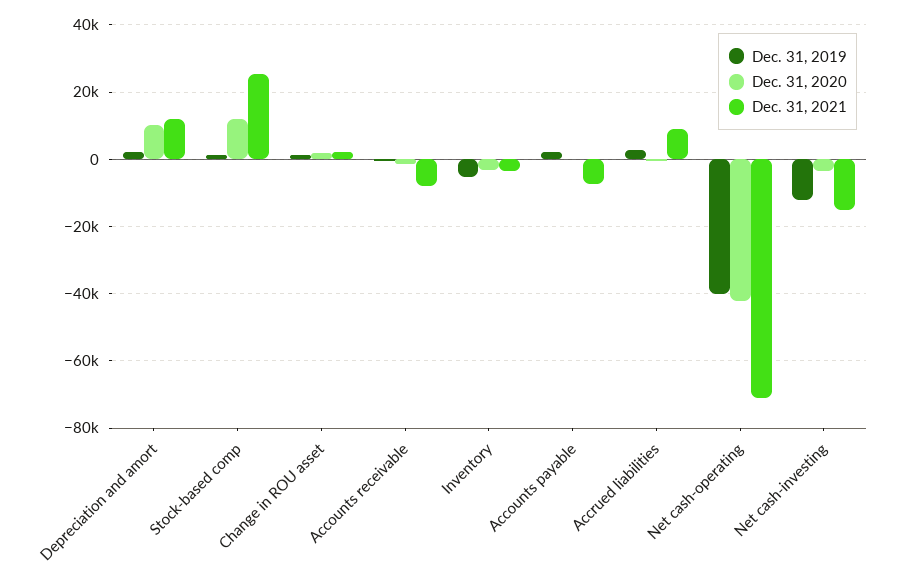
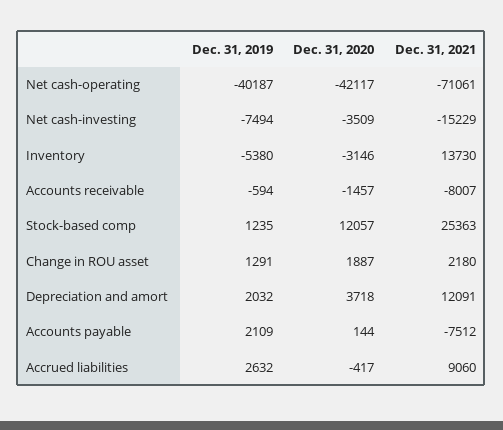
  {
    "Dec. 31, 2019": {
      "Depreciation and amort": 2032,
      "Stock-based comp": 1235,
      "Change in ROU asset": 1291,
      "Accounts receivable": -594,
      "Inventory": -5380,
      "Accounts payable": 2109,
      "Accrued liabilities": 2632,
      "Net cash-operating": -40187,
-     "Net cash-investing": -12000
+     "Net cash-investing": -7494
    },
    "Dec. 31, 2020": {
-     "Depreciation and amort": 10000,
+     "Depreciation and amort": 3718,
      "Stock-based comp": 12057,
      "Change in ROU asset": 1887,
      "Accounts receivable": -1457,
      "Inventory": -3146,
      "Accounts payable": 144,
      "Accrued liabilities": -417,
      "Net cash-operating": -42117,
      "Net cash-investing": -3509
    },
    "Dec. 31, 2021": {
      "Depreciation and amort": 12091,
      "Stock-based comp": 25363,
      "Change in ROU asset": 2180,
      "Accounts receivable": -8007,
-     "Inventory": -4000,
+     "Inventory": 13730,
      "Accounts payable": -7512,
      "Accrued liabilities": 9060,
      "Net cash-operating": -71061,
      "Net cash-investing": -15229
    }
  }

